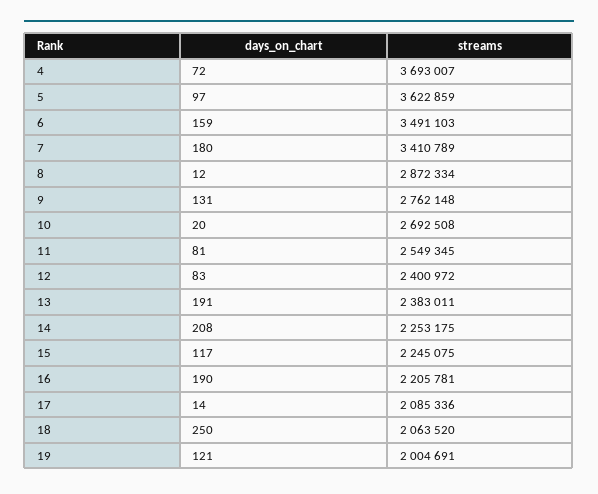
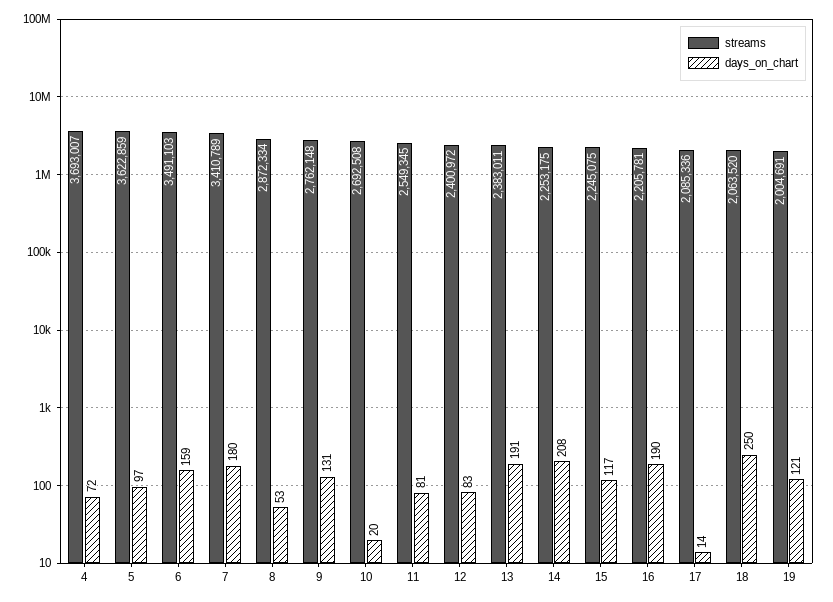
  {
    "days_on_chart": {
      "4": 72,
      "5": 97,
      "6": 159,
      "7": 180,
-     "8": 12,
+     "8": 53,
      "9": 131,
      "10": 20,
      "11": 81,
      "12": 83,
      "13": 191,
      "14": 208,
      "15": 117,
      "16": 190,
      "17": 14,
      "18": 250,
      "19": 121
    },
    "streams": {
      "4": 3693007,
      "5": 3622859,
      "6": 3491103,
      "7": 3410789,
      "8": 2872334,
      "9": 2762148,
      "10": 2692508,
      "11": 2549345,
      "12": 2400972,
      "13": 2383011,
      "14": 2253175,
      "15": 2245075,
      "16": 2205781,
      "17": 2085336,
      "18": 2063520,
      "19": 2004691
    }
  }

